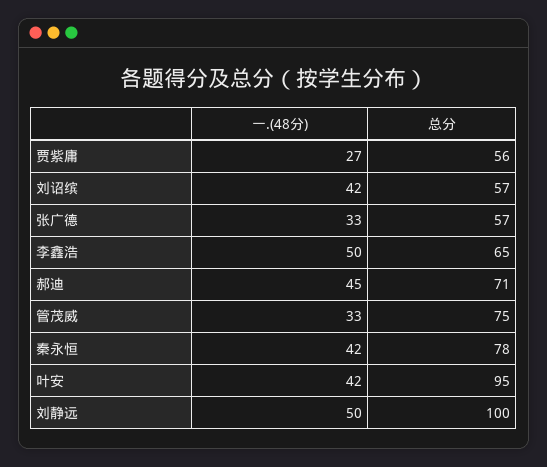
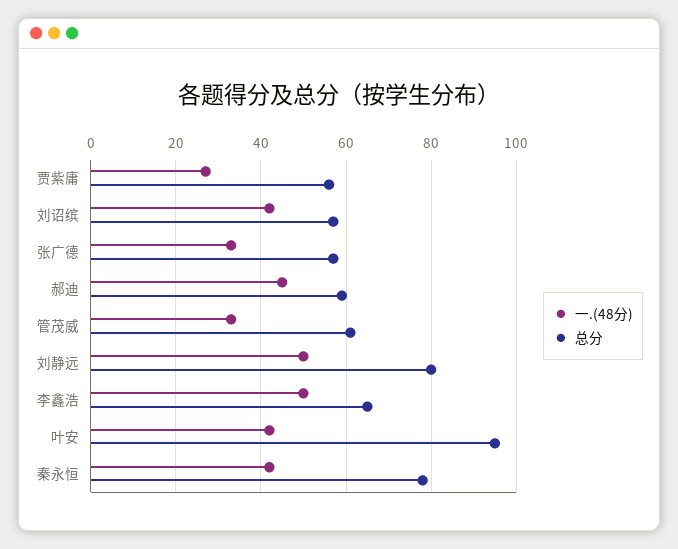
  {
    "一.(48分)": {
      "贾紫庸": 27,
      "刘诏缤": 42,
      "张广德": 33,
      "李鑫浩": 50,
      "郝迪": 45,
      "管茂威": 33,
      "秦永恒": 42,
      "叶安": 42,
      "刘静远": 50
    },
    "总分": {
      "贾紫庸": 56,
      "刘诏缤": 57,
      "张广德": 57,
      "李鑫浩": 65,
-     "郝迪": 71,
+     "郝迪": 60,
-     "管茂威": 75,
+     "管茂威": 60,
      "秦永恒": 78,
      "叶安": 95,
-     "刘静远": 100
+     "刘静远": 80
    }
  }

